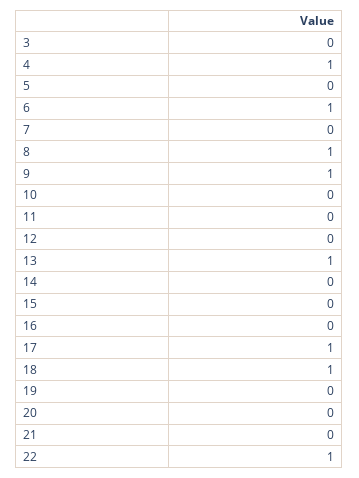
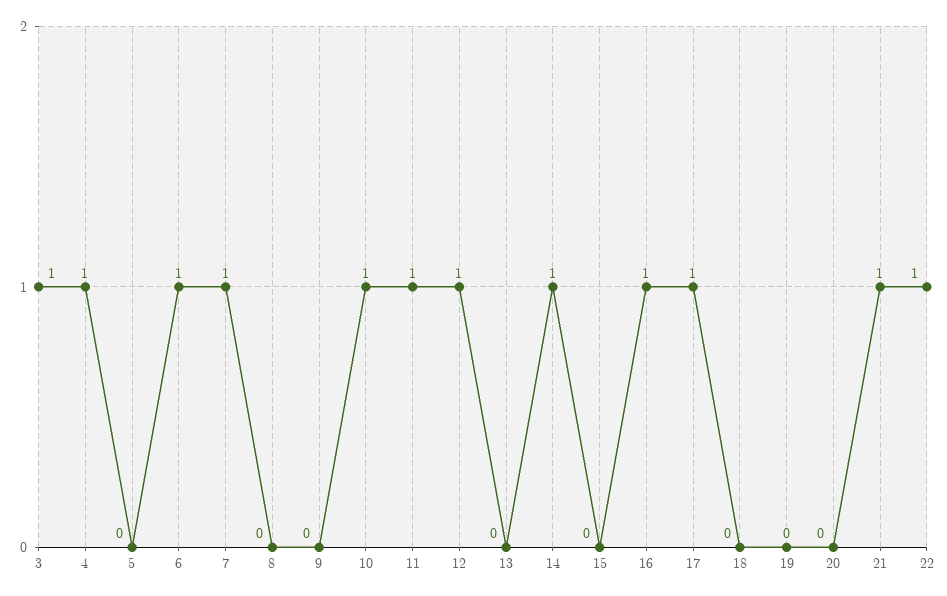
  {
-   "3": 0,
+   "3": 1,
    "4": 1,
    "5": 0,
    "6": 1,
-   "7": 0,
+   "7": 1,
-   "8": 1,
+   "8": 0,
-   "9": 1,
+   "9": 0,
-   "10": 0,
+   "10": 1,
-   "11": 0,
+   "11": 1,
-   "12": 0,
+   "12": 1,
-   "13": 1,
+   "13": 0,
-   "14": 0,
+   "14": 1,
    "15": 0,
-   "16": 0,
+   "16": 1,
    "17": 1,
-   "18": 1,
+   "18": 0,
    "19": 0,
    "20": 0,
-   "21": 0,
+   "21": 1,
    "22": 1
  }

